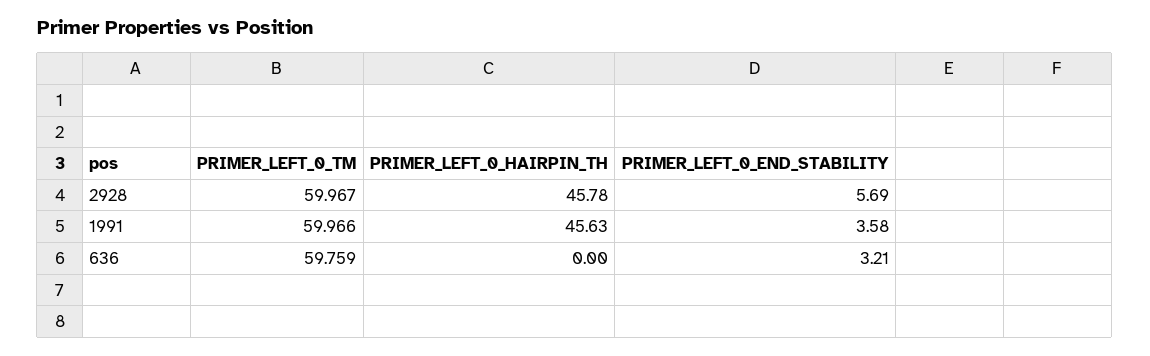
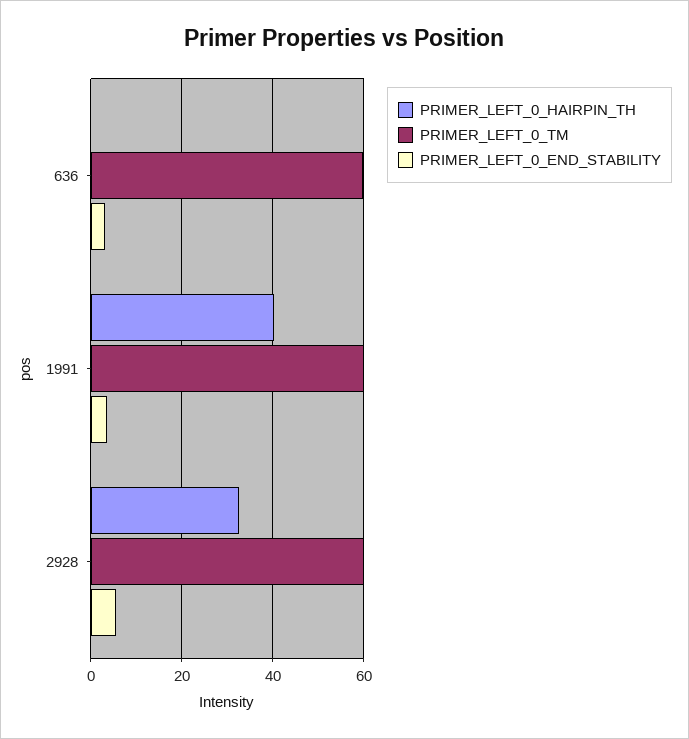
  {
    "PRIMER_LEFT_0_TM": {
      "2928": 59.967,
      "1991": 59.966,
      "636": 59.759
    },
    "PRIMER_LEFT_0_HAIRPIN_TH": {
-     "2928": 45.78,
+     "2928": 32,
-     "1991": 45.63,
+     "1991": 40,
      "636": 0
    },
    "PRIMER_LEFT_0_END_STABILITY": {
      "2928": 5.69,
      "1991": 3.58,
      "636": 3.21
    }
  }

